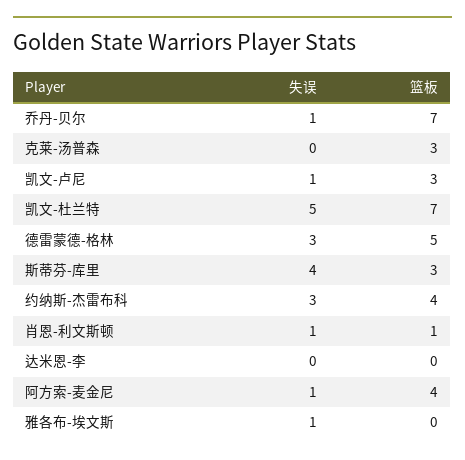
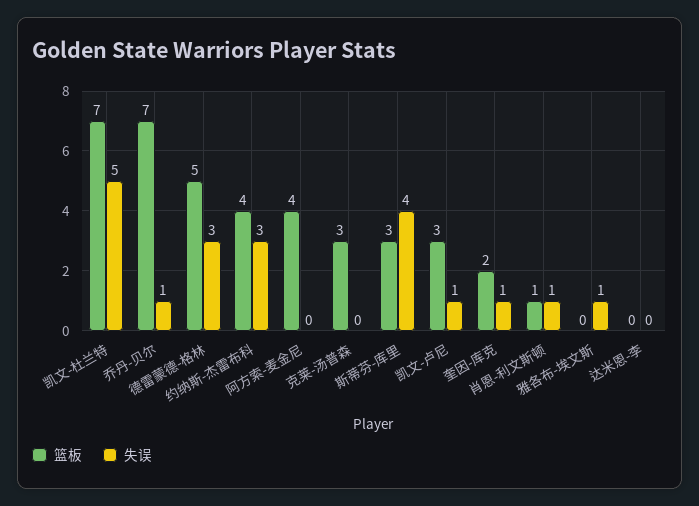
  {
    "失误": {
      "乔丹-贝尔": 1,
      "克莱-汤普森": 0,
      "凯文-卢尼": 1,
      "凯文-杜兰特": 5,
      "德雷蒙德-格林": 3,
      "斯蒂芬-库里": 4,
      "约纳斯-杰雷布科": 3,
      "肖恩-利文斯顿": 1,
      "达米恩-李": 0,
-     "阿方索-麦金尼": 1,
+     "阿方索-麦金尼": 0,
-     "雅各布-埃文斯": 1
+     "雅各布-埃文斯": 1,
+     "奎因-库克": 1
    },
    "篮板": {
      "乔丹-贝尔": 7,
      "克莱-汤普森": 3,
      "凯文-卢尼": 3,
      "凯文-杜兰特": 7,
      "德雷蒙德-格林": 5,
      "斯蒂芬-库里": 3,
      "约纳斯-杰雷布科": 4,
      "肖恩-利文斯顿": 1,
      "达米恩-李": 0,
      "阿方索-麦金尼": 4,
-     "雅各布-埃文斯": 0
+     "雅各布-埃文斯": 0,
+     "奎因-库克": 2
    }
  }

